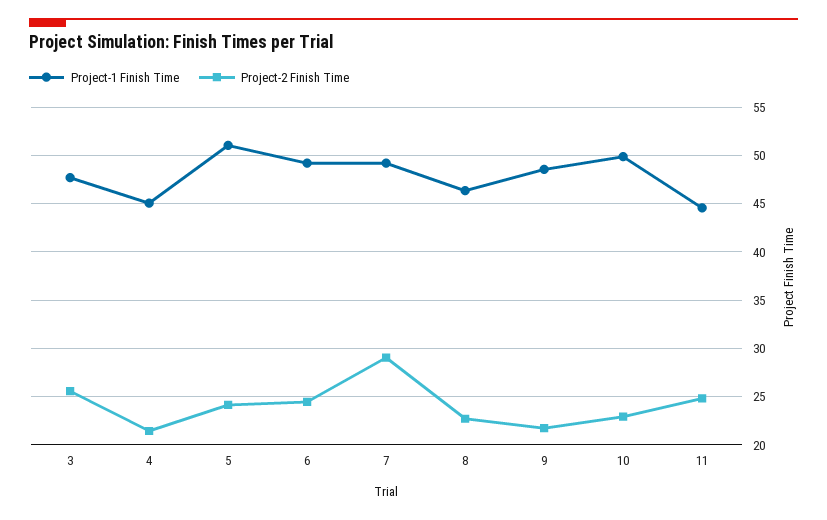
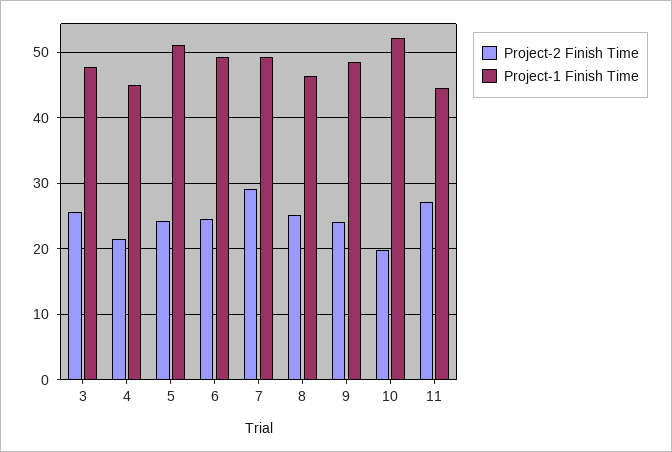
  {
    "Project-1 Finish Time": {
      "3": 48,
      "4": 45,
      "5": 51,
      "6": 49,
      "7": 49,
      "8": 46,
      "9": 49,
-     "10": 50,
+     "10": 52,
      "11": 45
    },
    "Project-2 Finish Time": {
      "3": 26,
      "4": 21,
      "5": 24,
      "6": 24,
      "7": 29,
-     "8": 23,
+     "8": 25,
-     "9": 22,
+     "9": 24,
-     "10": 23,
+     "10": 20,
-     "11": 25
+     "11": 27
    }
  }

